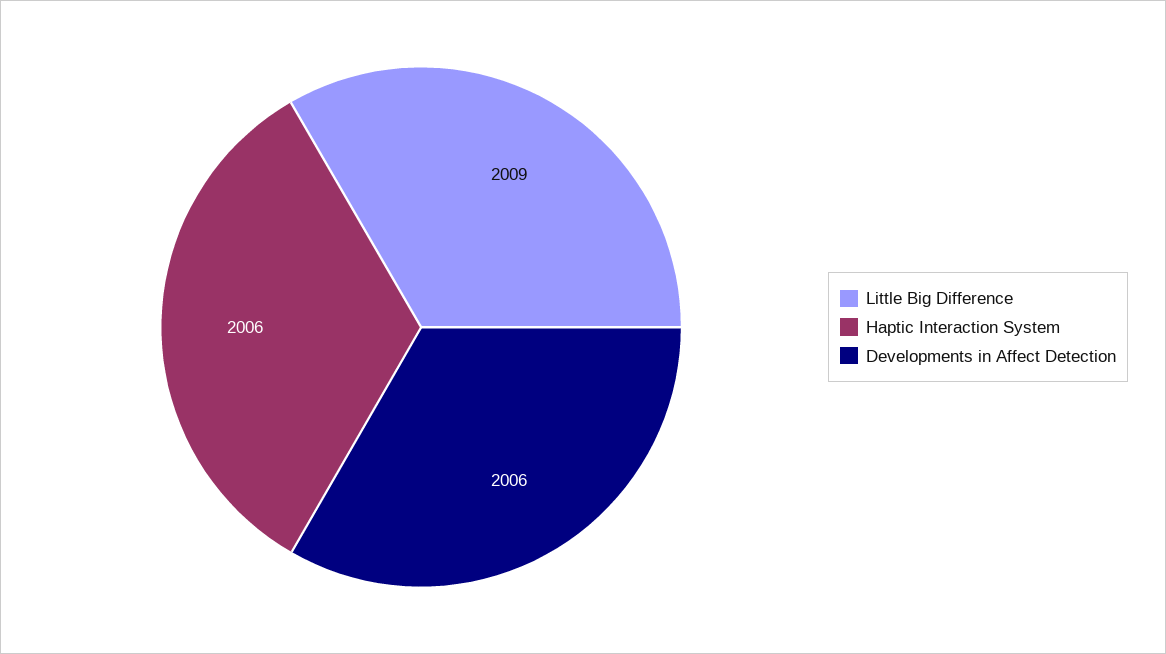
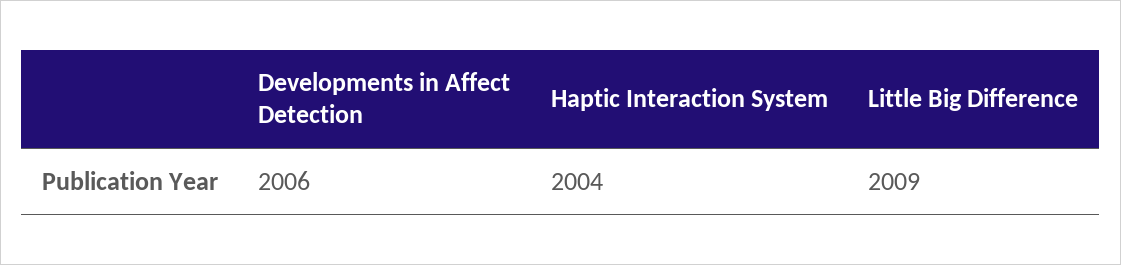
  {
    "Little Big Difference": 2009,
-   "Haptic Interaction System": 2006,
+   "Haptic Interaction System": 2004,
    "Developments in Affect Detection": 2006
  }

